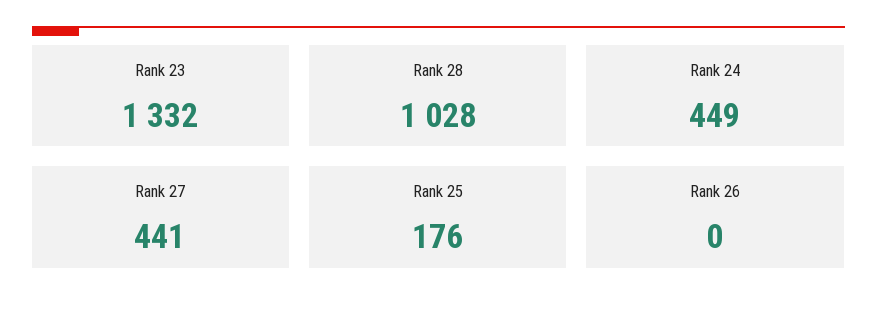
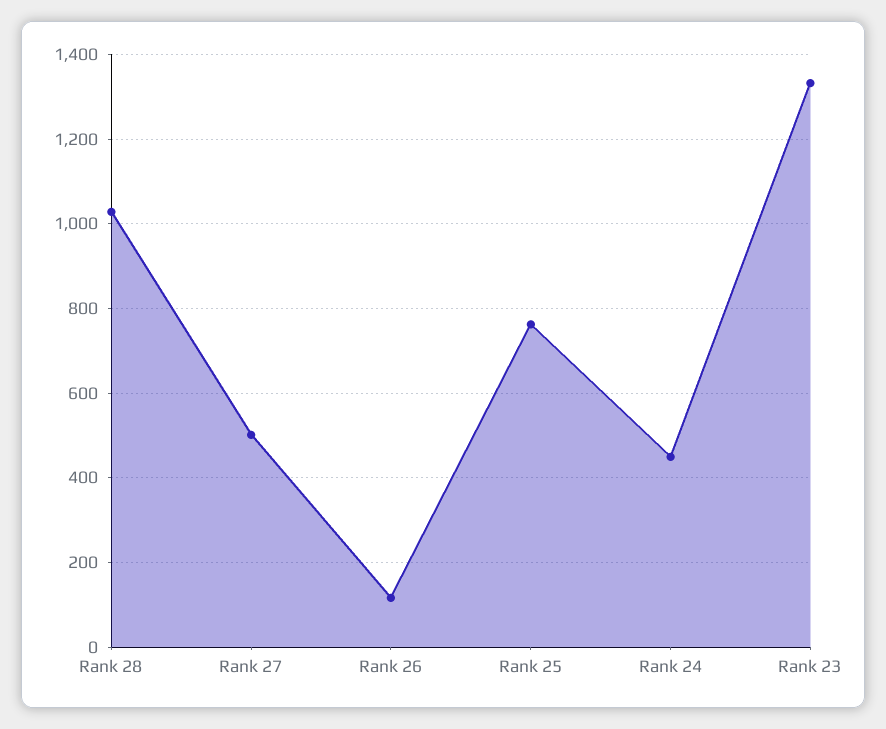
  {
    "Rank 23": 1332,
    "Rank 28": 1028,
    "Rank 24": 449,
-   "Rank 27": 441,
+   "Rank 27": 500,
-   "Rank 25": 176,
+   "Rank 25": 760,
-   "Rank 26": 0
+   "Rank 26": 120
  }

